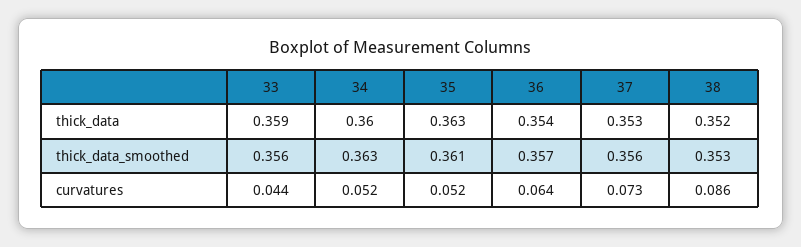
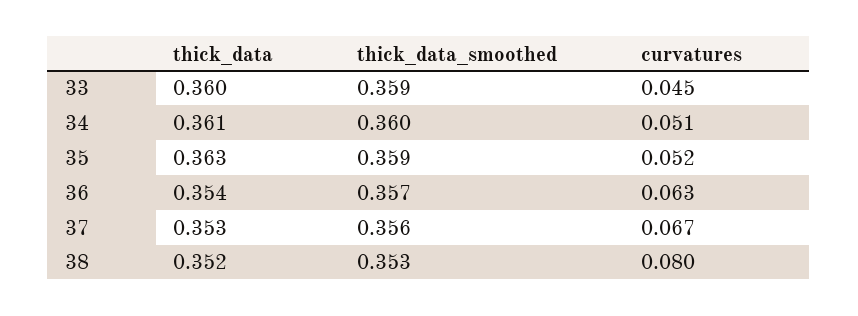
  {
    "33": {
-     "thick_data": 0.359,
+     "thick_data": 0.36,
-     "thick_data_smoothed": 0.356,
+     "thick_data_smoothed": 0.359,
-     "curvatures": 0.044
+     "curvatures": 0.045
    },
    "34": {
-     "thick_data": 0.36,
+     "thick_data": 0.361,
-     "thick_data_smoothed": 0.363,
+     "thick_data_smoothed": 0.36,
-     "curvatures": 0.052
+     "curvatures": 0.051
    },
    "35": {
      "thick_data": 0.363,
-     "thick_data_smoothed": 0.361,
+     "thick_data_smoothed": 0.359,
      "curvatures": 0.052
    },
    "36": {
      "thick_data": 0.354,
      "thick_data_smoothed": 0.357,
-     "curvatures": 0.064
+     "curvatures": 0.063
    },
    "37": {
      "thick_data": 0.353,
      "thick_data_smoothed": 0.356,
-     "curvatures": 0.073
+     "curvatures": 0.067
    },
    "38": {
      "thick_data": 0.352,
      "thick_data_smoothed": 0.353,
-     "curvatures": 0.086
+     "curvatures": 0.08
    }
  }

